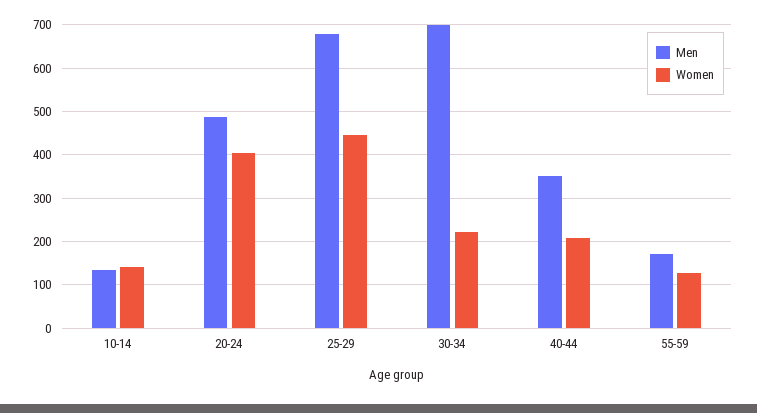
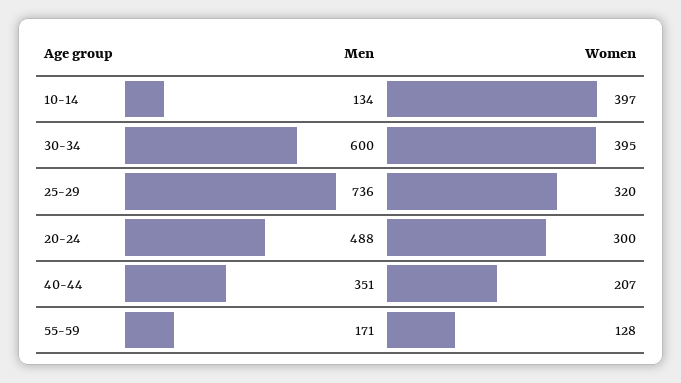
  {
    "Men": {
      "10-14": 134,
      "20-24": 488,
-     "25-29": 680,
+     "25-29": 736,
-     "30-34": 700,
+     "30-34": 600,
      "40-44": 351,
      "55-59": 171
    },
    "Women": {
-     "10-14": 140,
+     "10-14": 397,
-     "20-24": 400,
+     "20-24": 300,
-     "25-29": 440,
+     "25-29": 320,
-     "30-34": 220,
+     "30-34": 395,
      "40-44": 207,
      "55-59": 128
    }
  }

